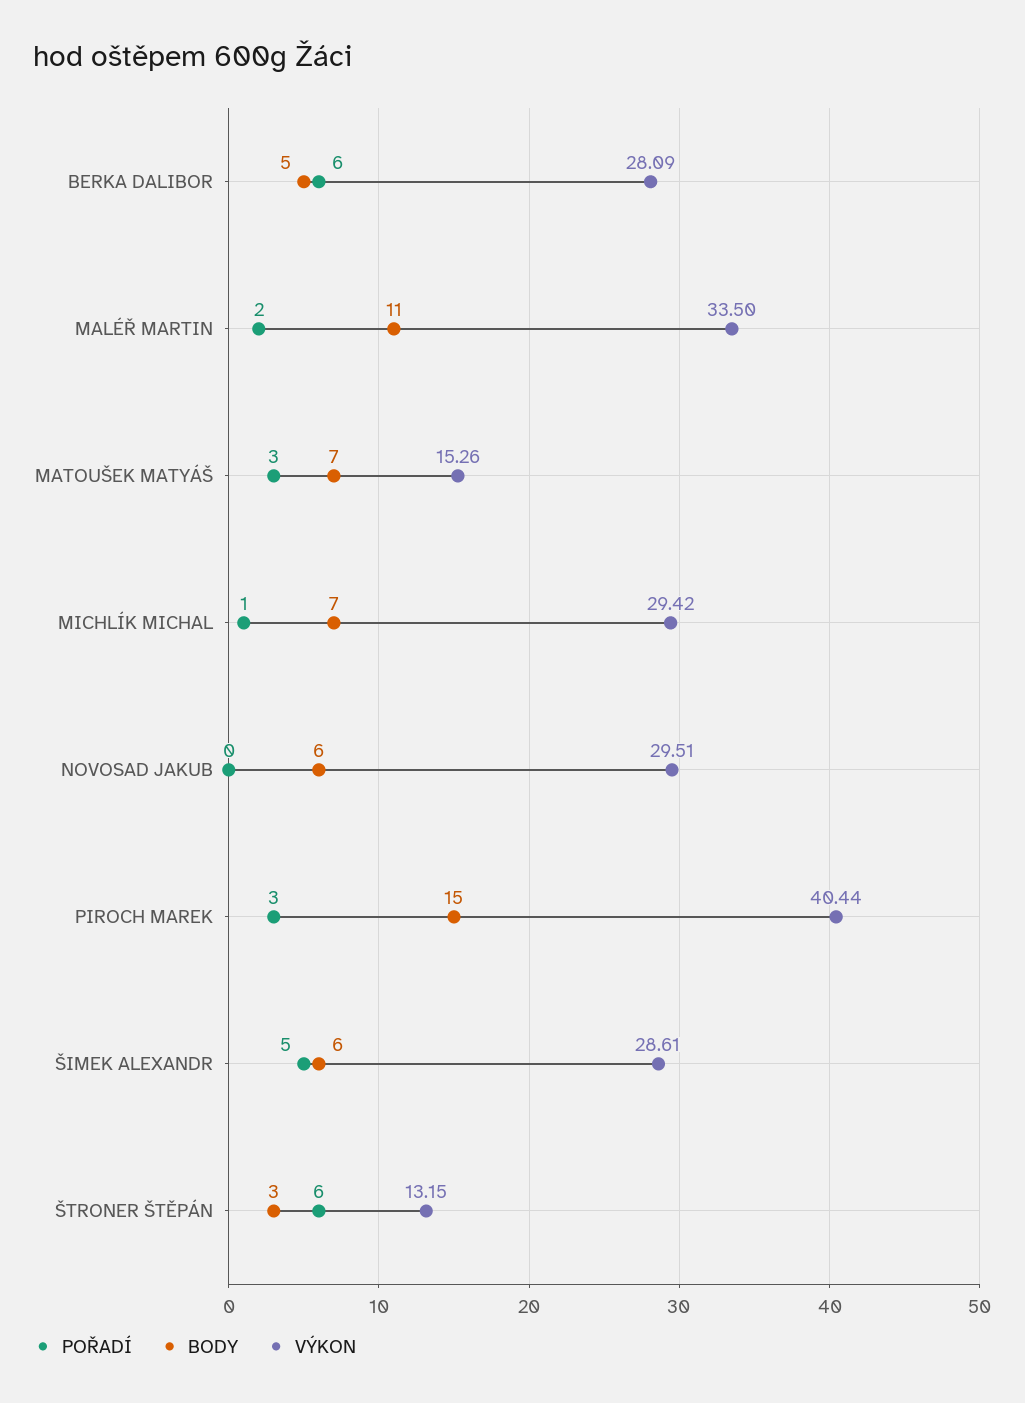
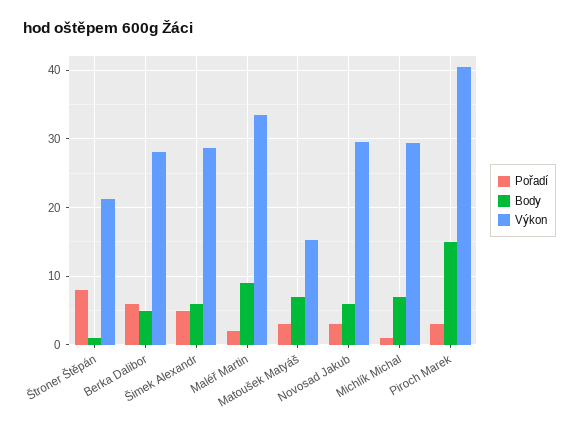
  {
    "POŘADÍ": {
      "BERKA DALIBOR": 6,
      "MALÉŘ MARTIN": 2,
      "MATOUŠEK MATYÁŠ": 3,
      "MICHLÍK MICHAL": 1,
-     "NOVOSAD JAKUB": 0,
+     "NOVOSAD JAKUB": 3,
      "PIROCH MAREK": 3,
      "ŠIMEK ALEXANDR": 5,
-     "ŠTRONER ŠTĚPÁN": 6
+     "ŠTRONER ŠTĚPÁN": 8
    },
    "BODY": {
      "BERKA DALIBOR": 5,
-     "MALÉŘ MARTIN": 11,
+     "MALÉŘ MARTIN": 9,
      "MATOUŠEK MATYÁŠ": 7,
      "MICHLÍK MICHAL": 7,
      "NOVOSAD JAKUB": 6,
      "PIROCH MAREK": 15,
      "ŠIMEK ALEXANDR": 6,
-     "ŠTRONER ŠTĚPÁN": 3
+     "ŠTRONER ŠTĚPÁN": 1
    },
    "VÝKON": {
      "BERKA DALIBOR": 28.09,
      "MALÉŘ MARTIN": 33.5,
      "MATOUŠEK MATYÁŠ": 15.26,
      "MICHLÍK MICHAL": 29.42,
      "NOVOSAD JAKUB": 29.51,
      "PIROCH MAREK": 40.44,
      "ŠIMEK ALEXANDR": 28.61,
-     "ŠTRONER ŠTĚPÁN": 13.15
+     "ŠTRONER ŠTĚPÁN": 21
    }
  }

